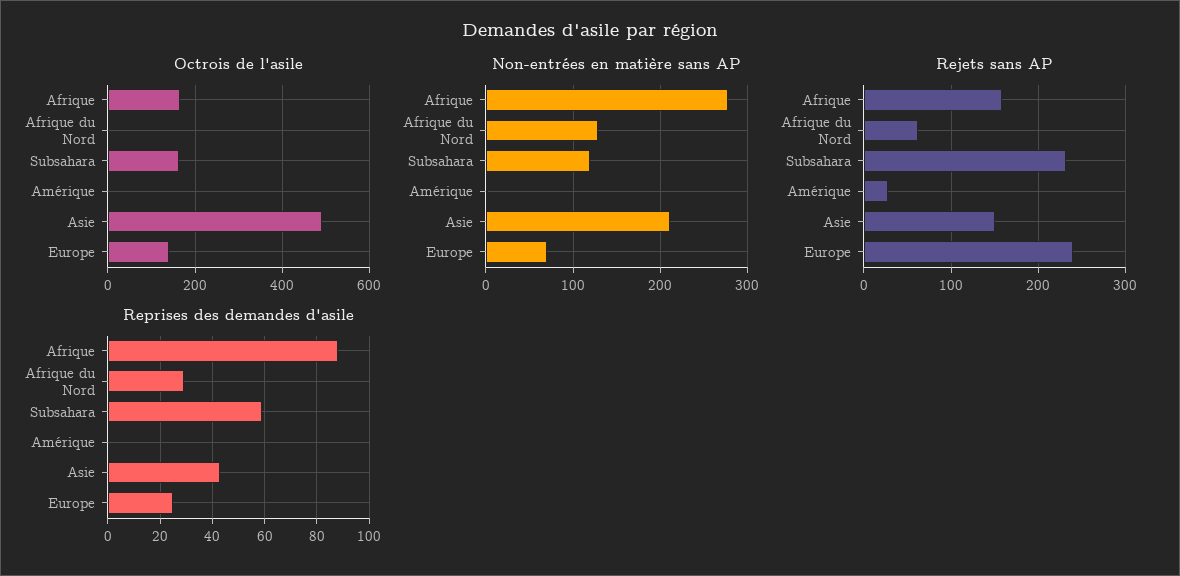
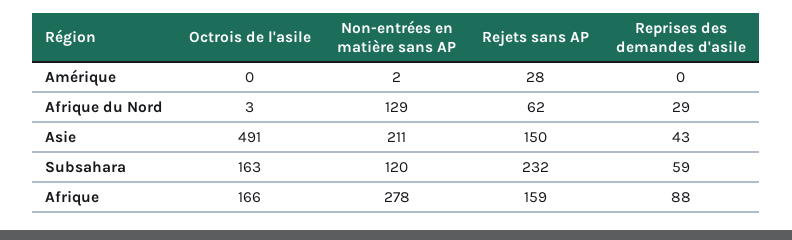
  {
    "Octrois de l'asile": {
      "Afrique": 166,
      "Afrique du Nord": 3,
      "Subsahara": 163,
      "Amérique": 0,
-     "Asie": 491,
+     "Asie": 491
-     "Europe": 140
    },
    "Non-entrées en matière sans AP": {
      "Afrique": 278,
      "Afrique du Nord": 129,
      "Subsahara": 120,
      "Amérique": 2,
-     "Asie": 211,
+     "Asie": 211
-     "Europe": 70
    },
    "Rejets sans AP": {
      "Afrique": 159,
      "Afrique du Nord": 62,
      "Subsahara": 232,
      "Amérique": 28,
-     "Asie": 150,
+     "Asie": 150
-     "Europe": 240
    },
    "Reprises des demandes d'asile": {
      "Afrique": 88,
      "Afrique du Nord": 29,
      "Subsahara": 59,
      "Amérique": 0,
-     "Asie": 43,
+     "Asie": 43
-     "Europe": 25
    }
  }

